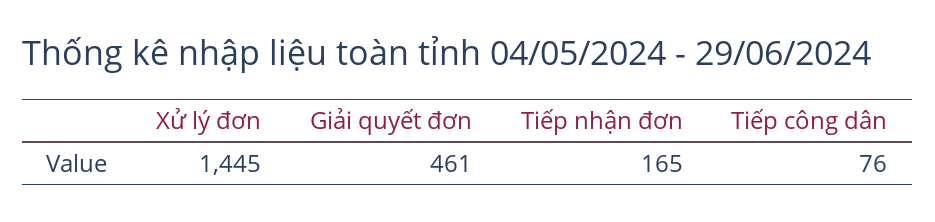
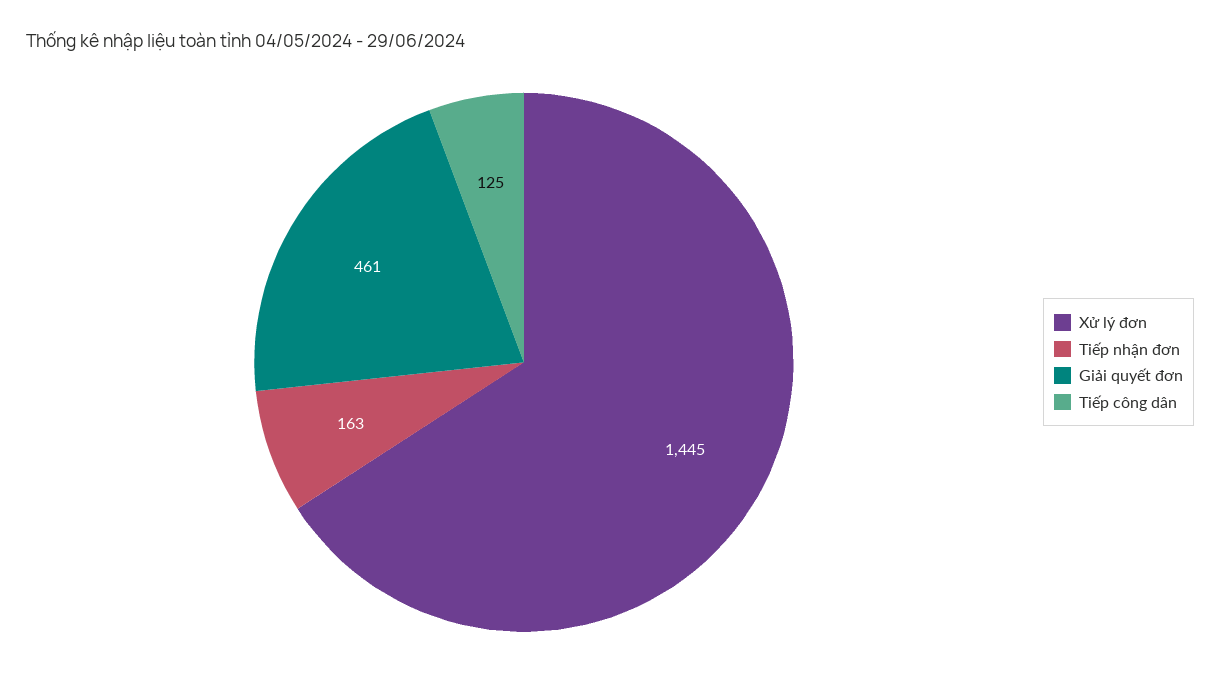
  {
    "Xử lý đơn": 1445,
    "Giải quyết đơn": 461,
-   "Tiếp nhận đơn": 165,
+   "Tiếp nhận đơn": 163,
-   "Tiếp công dân": 76
+   "Tiếp công dân": 125
  }

